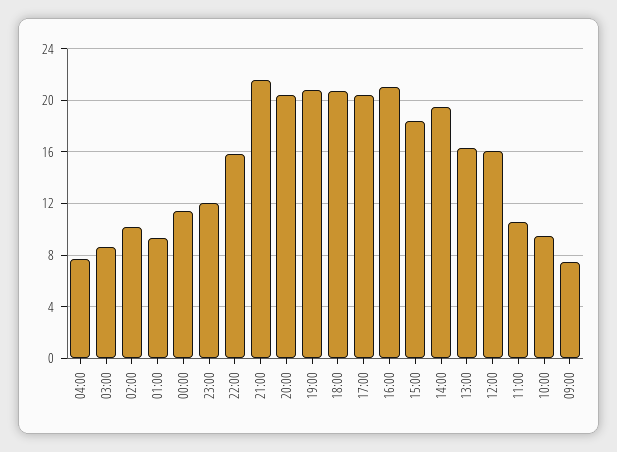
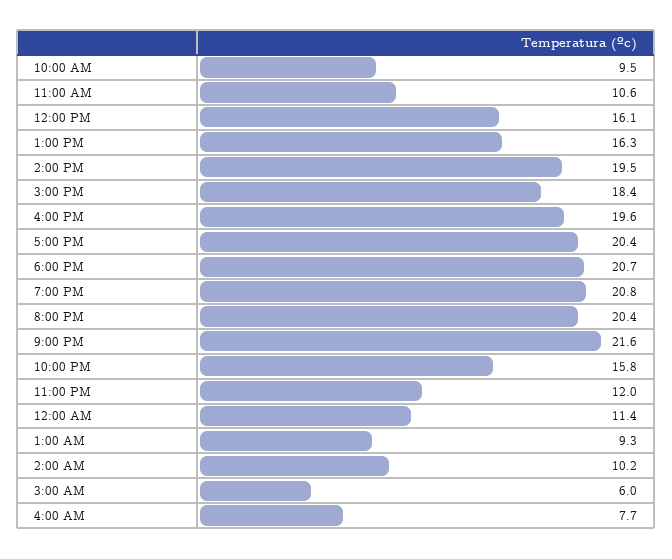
  {
    "04:00": 7.7,
-   "03:00": 8.5,
+   "03:00": 6,
    "02:00": 10.2,
    "01:00": 9.3,
    "00:00": 11.4,
    "23:00": 12,
    "22:00": 15.8,
    "21:00": 21.6,
    "20:00": 20.4,
    "19:00": 20.8,
    "18:00": 20.7,
    "17:00": 20.4,
-   "16:00": 21,
+   "16:00": 19.6,
    "15:00": 18.4,
    "14:00": 19.5,
    "13:00": 16.3,
    "12:00": 16.1,
    "11:00": 10.6,
-   "10:00": 9.5,
+   "10:00": 9.5
-   "09:00": 7.5
  }

